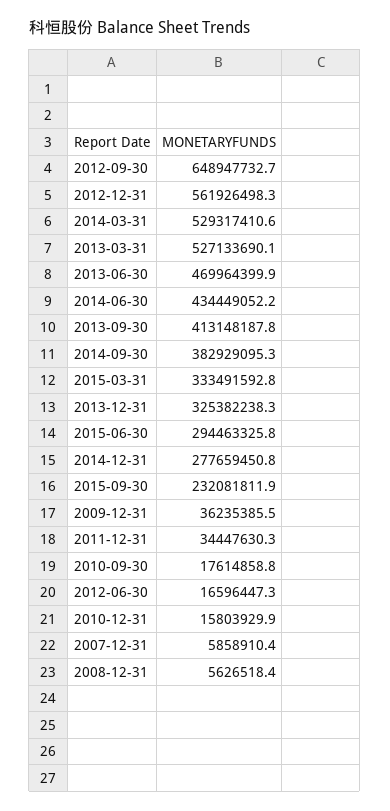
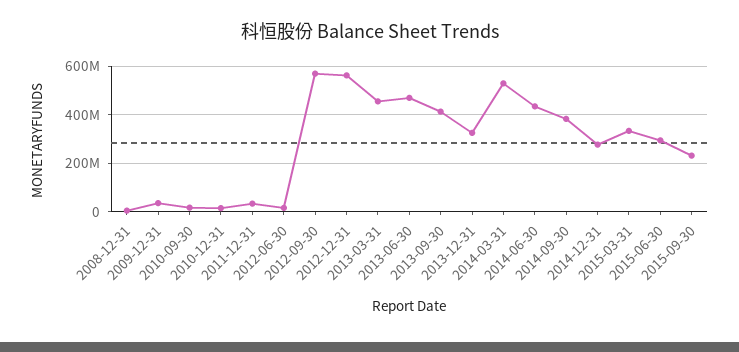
  {
-   "2012-09-30": 648947732.7,
+   "2012-09-30": 575000000,
    "2012-12-31": 561926498.3,
    "2014-03-31": 529317410.6,
-   "2013-03-31": 527133690.1,
+   "2013-03-31": 450000000,
    "2013-06-30": 469964399.9,
    "2014-06-30": 434449052.2,
    "2013-09-30": 413148187.8,
    "2014-09-30": 382929095.3,
    "2015-03-31": 333491592.8,
    "2013-12-31": 325382238.3,
    "2015-06-30": 294463325.8,
    "2014-12-31": 277659450.8,
    "2015-09-30": 232081811.9,
    "2009-12-31": 36235385.5,
    "2011-12-31": 34447630.3,
    "2010-09-30": 17614858.8,
    "2012-06-30": 16596447.3,
    "2010-12-31": 15803929.9,
-   "2007-12-31": 5858910.4,
    "2008-12-31": 5626518.4
  }

